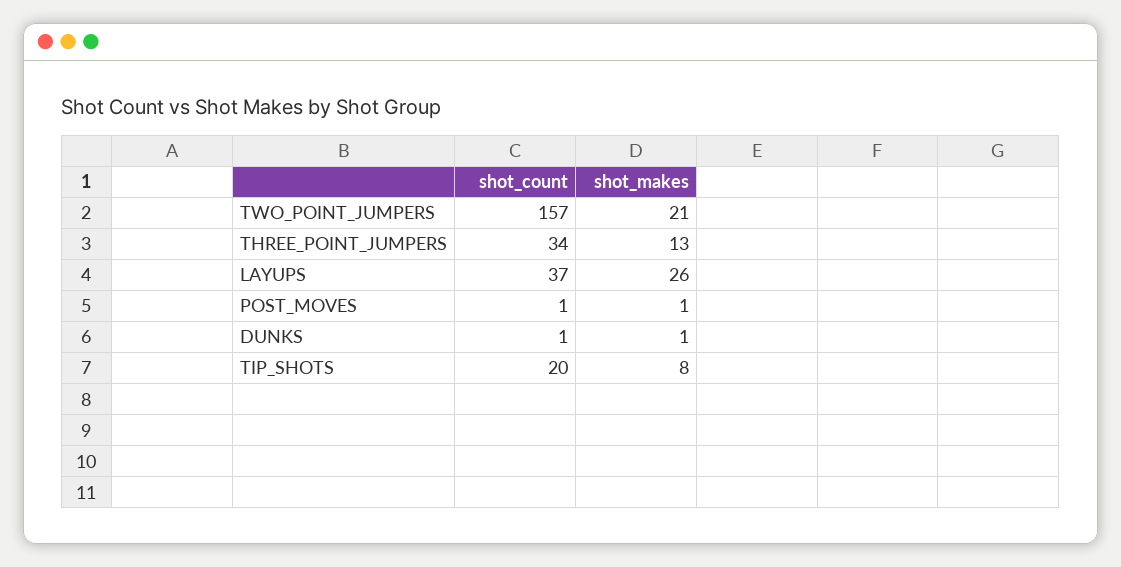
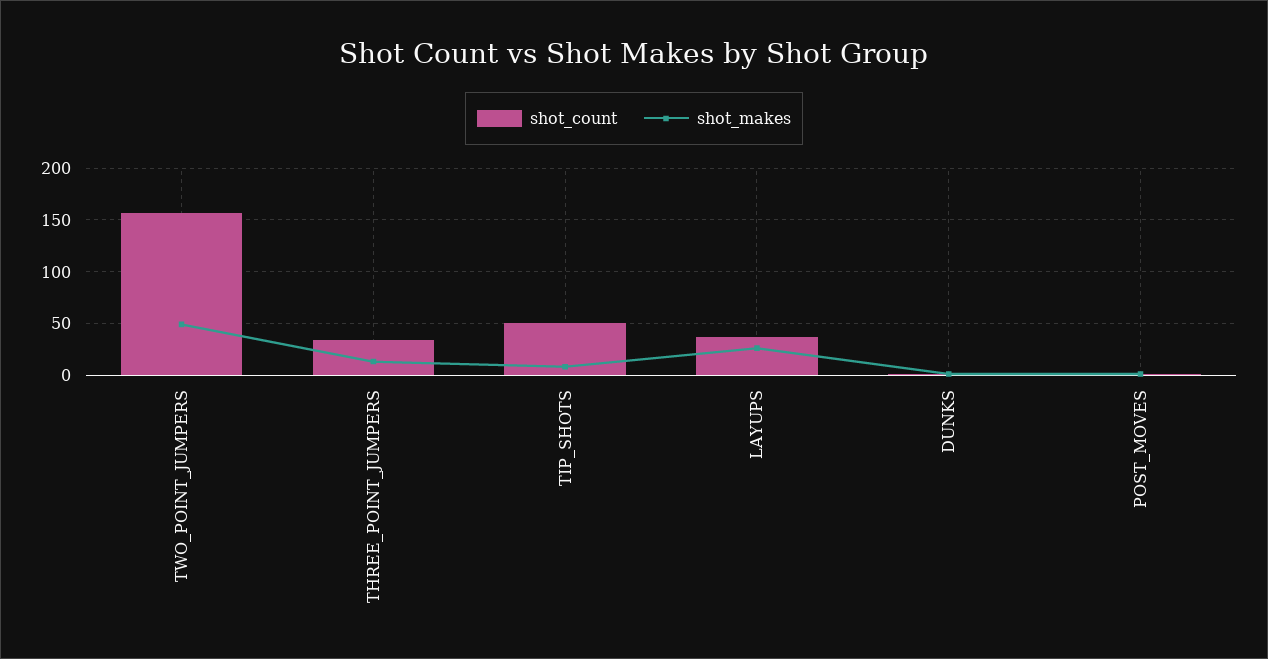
  {
    "shot_count": {
      "TWO_POINT_JUMPERS": 157,
      "THREE_POINT_JUMPERS": 34,
      "LAYUPS": 37,
      "POST_MOVES": 1,
      "DUNKS": 1,
-     "TIP_SHOTS": 20
+     "TIP_SHOTS": 50
    },
    "shot_makes": {
-     "TWO_POINT_JUMPERS": 21,
+     "TWO_POINT_JUMPERS": 50,
      "THREE_POINT_JUMPERS": 13,
      "LAYUPS": 26,
      "POST_MOVES": 1,
      "DUNKS": 1,
      "TIP_SHOTS": 8
    }
  }

